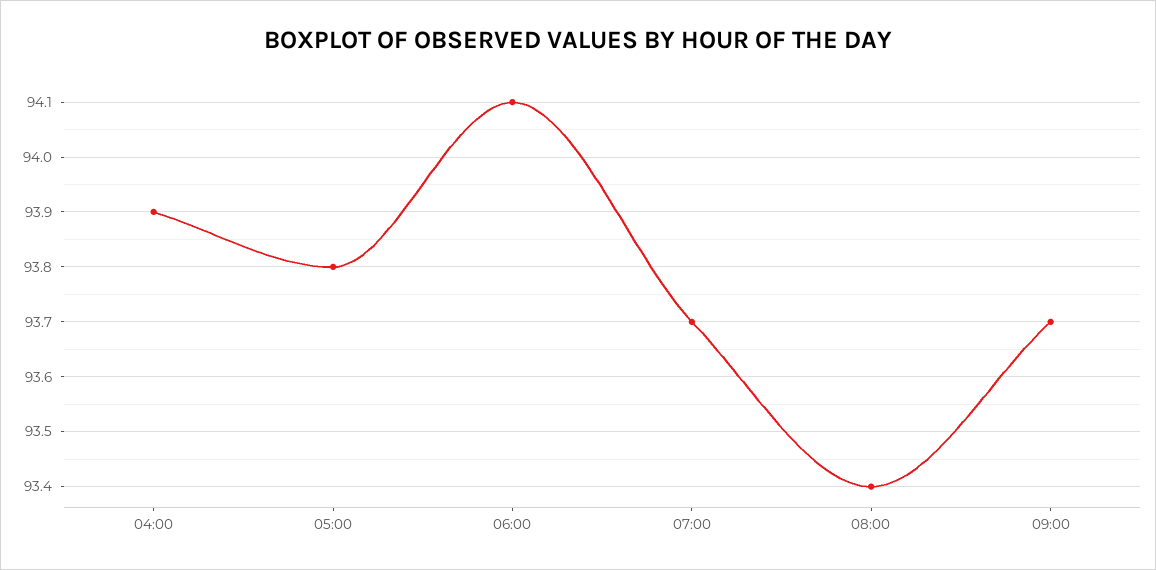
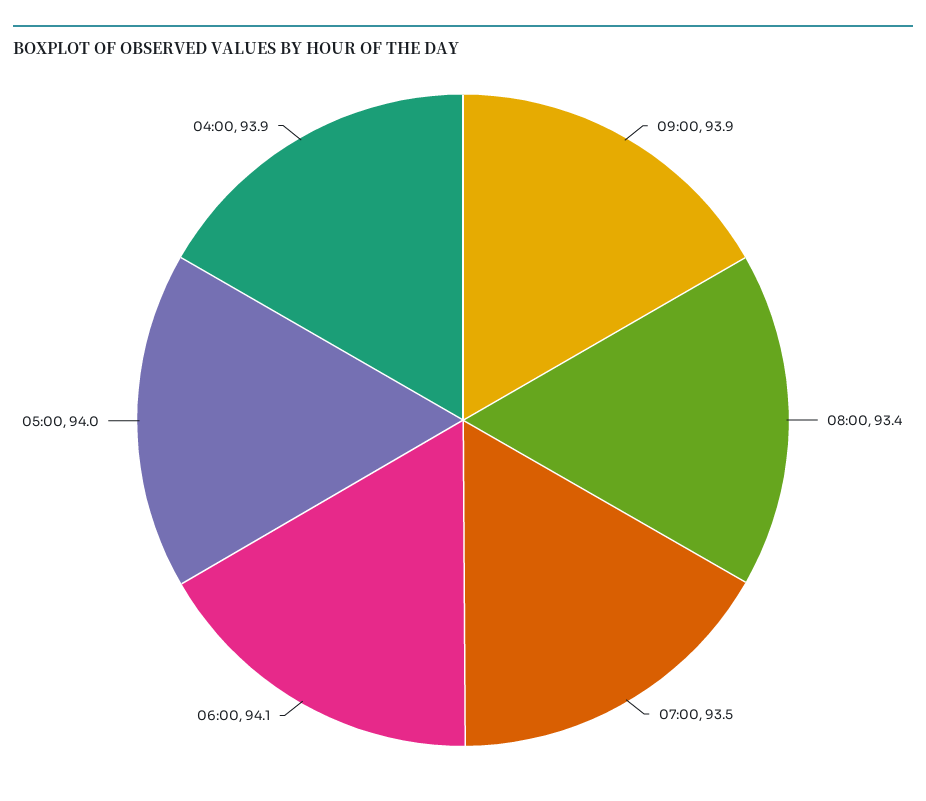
  {
    "04:00": 93.9,
-   "05:00": 93.8,
+   "05:00": 94,
    "06:00": 94.1,
-   "07:00": 93.7,
+   "07:00": 93.5,
    "08:00": 93.4,
-   "09:00": 93.7
+   "09:00": 93.9
  }

